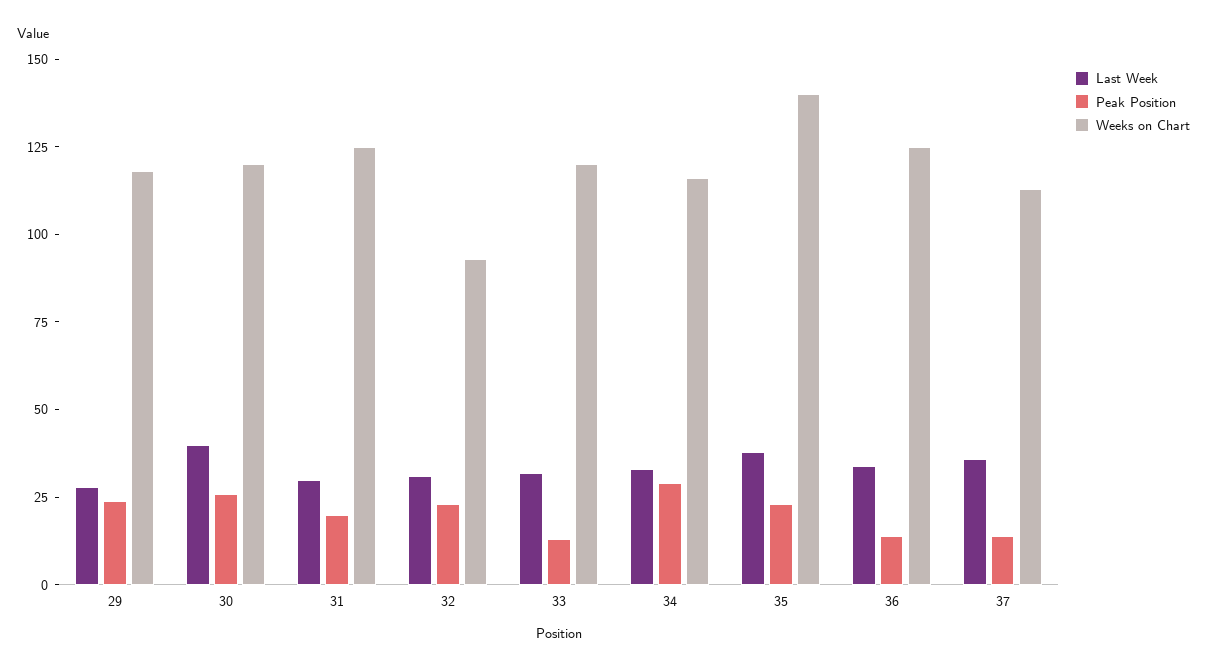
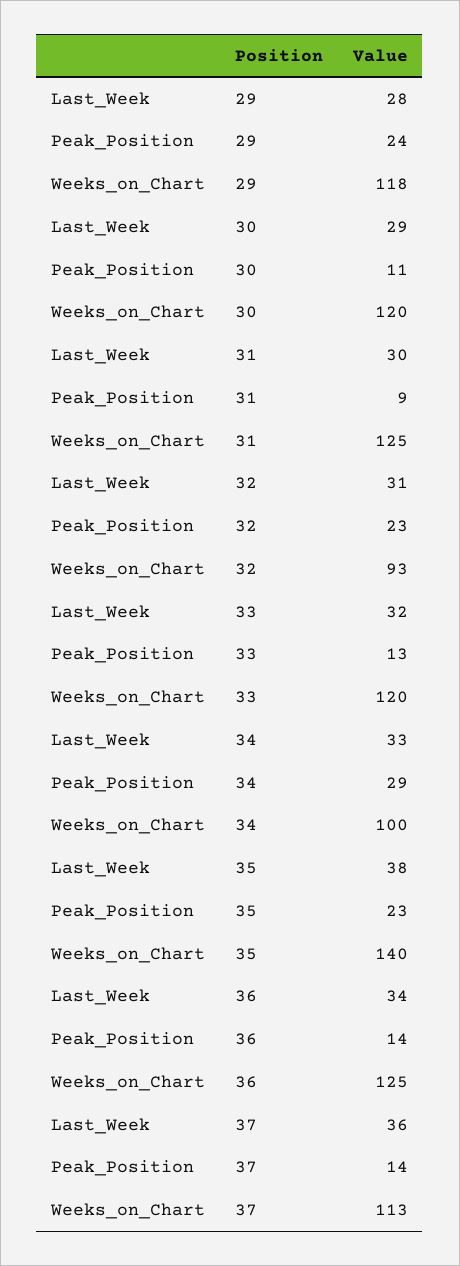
  {
    "Last Week": {
      "29": 28,
-     "30": 40,
+     "30": 29,
      "31": 30,
      "32": 31,
      "33": 32,
      "34": 33,
      "35": 38,
      "36": 34,
      "37": 36
    },
    "Peak Position": {
      "29": 24,
-     "30": 25,
+     "30": 11,
-     "31": 20,
+     "31": 9,
      "32": 23,
      "33": 13,
      "34": 29,
      "35": 23,
      "36": 14,
      "37": 14
    },
    "Weeks on Chart": {
      "29": 118,
      "30": 120,
      "31": 125,
      "32": 93,
      "33": 120,
-     "34": 115,
+     "34": 100,
      "35": 140,
      "36": 125,
      "37": 113
    }
  }

